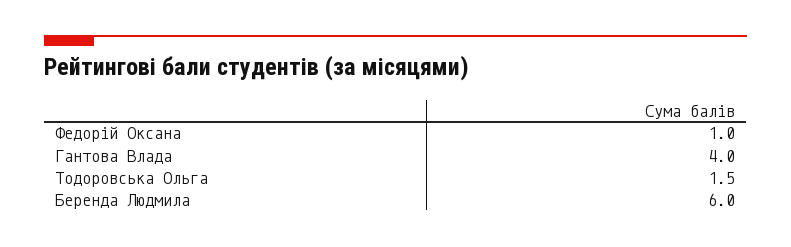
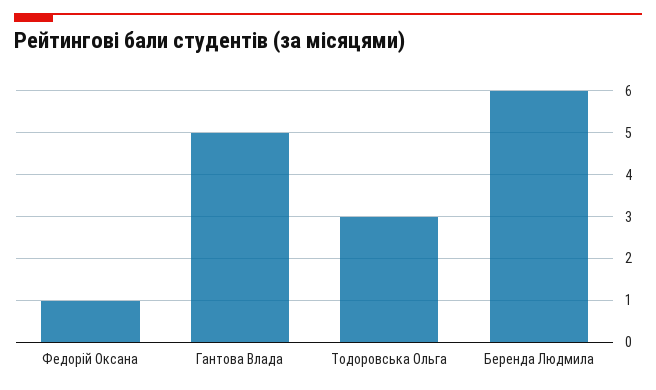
  {
    "Федорій Оксана": 1,
-   "Гантова Влада": 4,
+   "Гантова Влада": 5,
-   "Тодоровська Ольга": 1.5,
+   "Тодоровська Ольга": 3,
    "Беренда Людмила": 6
  }

